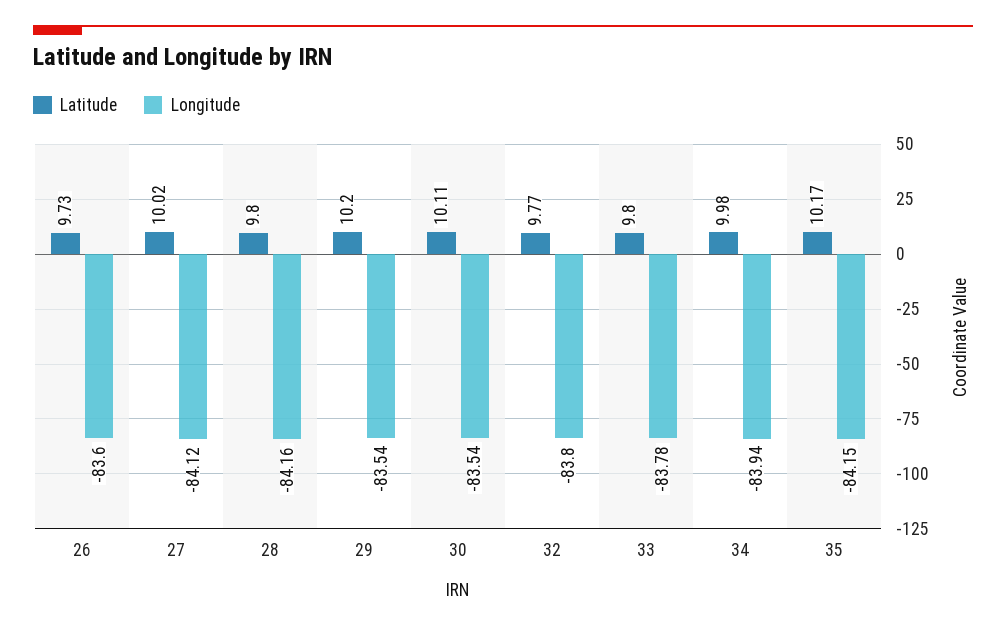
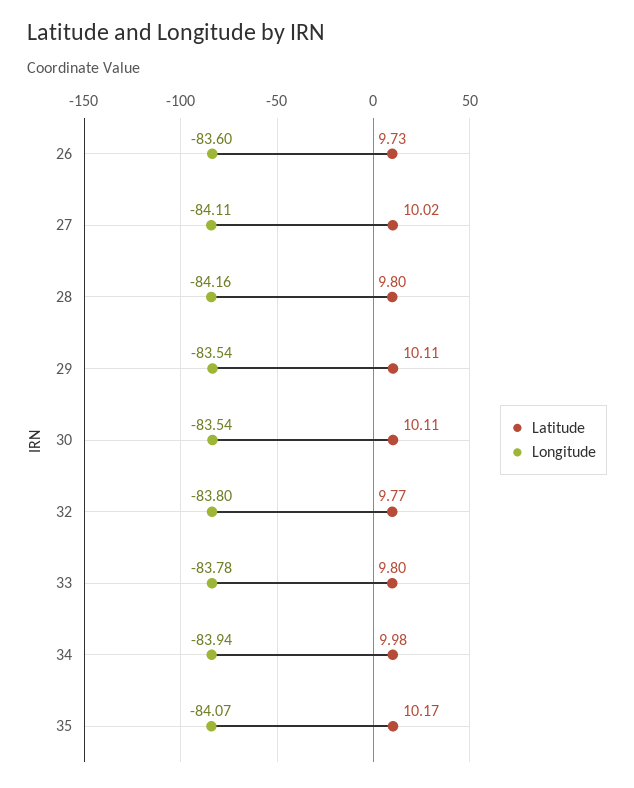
  {
    "Latitude": {
      "26": 9.73,
      "27": 10.02,
      "28": 9.8,
-     "29": 10.2,
+     "29": 10.11,
      "30": 10.11,
      "32": 9.77,
      "33": 9.8,
      "34": 9.98,
      "35": 10.17
    },
    "Longitude": {
      "26": -83.6,
-     "27": -84.12,
+     "27": -84.11,
      "28": -84.16,
      "29": -83.54,
      "30": -83.54,
      "32": -83.8,
      "33": -83.78,
      "34": -83.94,
-     "35": -84.15
+     "35": -84.07
    }
  }

